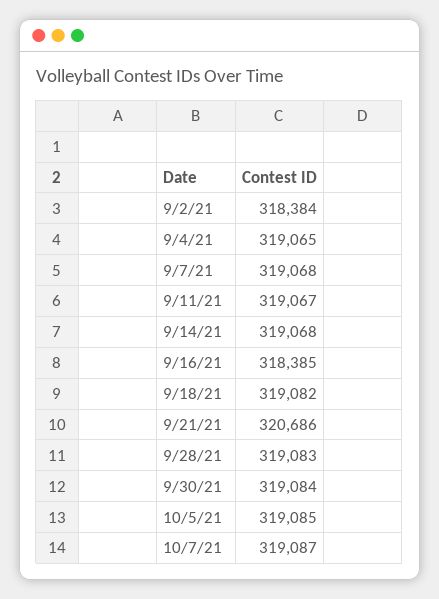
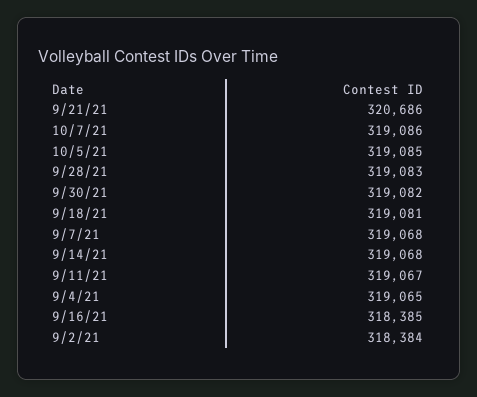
  {
    "9/2/21": 318384,
    "9/4/21": 319065,
    "9/7/21": 319068,
    "9/11/21": 319067,
    "9/14/21": 319068,
    "9/16/21": 318385,
-   "9/18/21": 319082,
+   "9/18/21": 319081,
    "9/21/21": 320686,
    "9/28/21": 319083,
-   "9/30/21": 319084,
+   "9/30/21": 319082,
    "10/5/21": 319085,
-   "10/7/21": 319087
+   "10/7/21": 319086
  }

